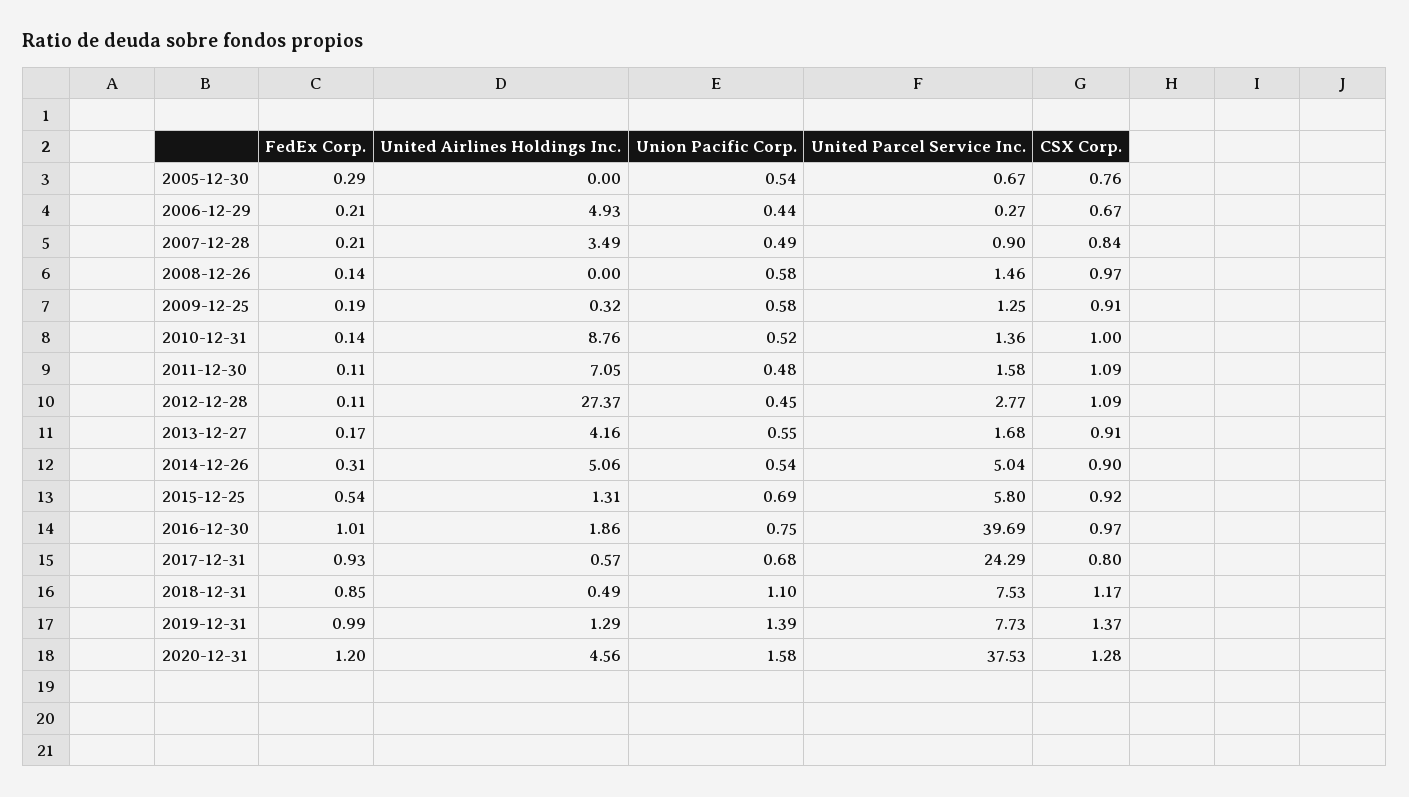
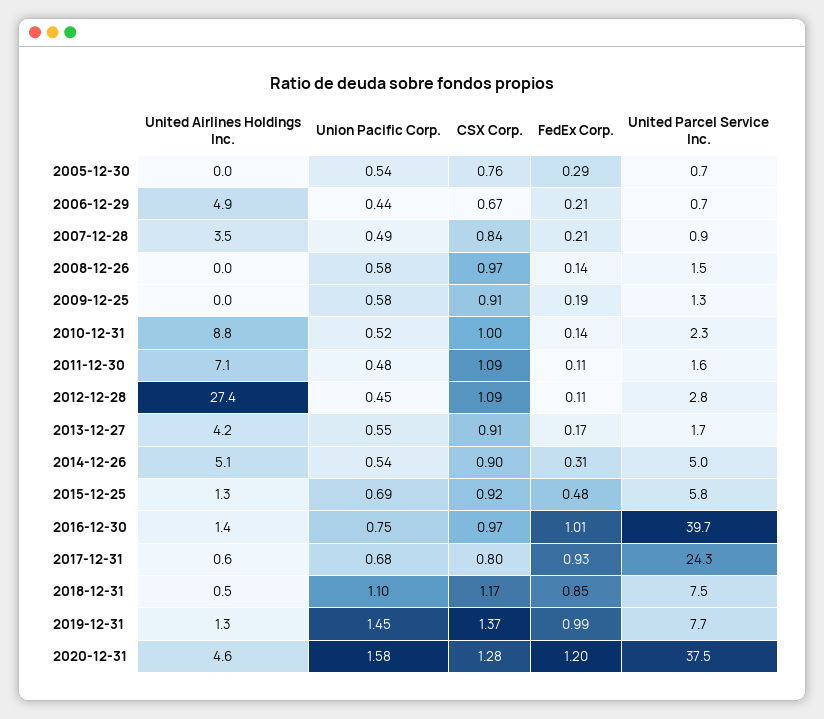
  {
    "FedEx Corp.": {
      "2005-12-30": 0.29,
      "2006-12-29": 0.21,
      "2007-12-28": 0.21,
      "2008-12-26": 0.14,
      "2009-12-25": 0.19,
      "2010-12-31": 0.14,
      "2011-12-30": 0.11,
      "2012-12-28": 0.11,
      "2013-12-27": 0.17,
      "2014-12-26": 0.31,
-     "2015-12-25": 0.54,
+     "2015-12-25": 0.48,
      "2016-12-30": 1.01,
      "2017-12-31": 0.93,
      "2018-12-31": 0.85,
      "2019-12-31": 0.99,
      "2020-12-31": 1.2
    },
    "United Airlines Holdings Inc.": {
      "2005-12-30": 0,
      "2006-12-29": 4.93,
      "2007-12-28": 3.49,
      "2008-12-26": 0,
-     "2009-12-25": 0.32,
+     "2009-12-25": 0,
      "2010-12-31": 8.76,
      "2011-12-30": 7.05,
      "2012-12-28": 27.37,
      "2013-12-27": 4.16,
      "2014-12-26": 5.06,
      "2015-12-25": 1.31,
-     "2016-12-30": 1.86,
+     "2016-12-30": 1.4,
      "2017-12-31": 0.57,
      "2018-12-31": 0.49,
      "2019-12-31": 1.29,
      "2020-12-31": 4.56
    },
    "Union Pacific Corp.": {
      "2005-12-30": 0.54,
      "2006-12-29": 0.44,
      "2007-12-28": 0.49,
      "2008-12-26": 0.58,
      "2009-12-25": 0.58,
      "2010-12-31": 0.52,
      "2011-12-30": 0.48,
      "2012-12-28": 0.45,
      "2013-12-27": 0.55,
      "2014-12-26": 0.54,
      "2015-12-25": 0.69,
      "2016-12-30": 0.75,
      "2017-12-31": 0.68,
      "2018-12-31": 1.1,
-     "2019-12-31": 1.39,
+     "2019-12-31": 1.45,
      "2020-12-31": 1.58
    },
    "United Parcel Service Inc.": {
      "2005-12-30": 0.67,
-     "2006-12-29": 0.27,
+     "2006-12-29": 0.7,
      "2007-12-28": 0.9,
      "2008-12-26": 1.46,
      "2009-12-25": 1.25,
-     "2010-12-31": 1.36,
+     "2010-12-31": 2.3,
      "2011-12-30": 1.58,
      "2012-12-28": 2.77,
      "2013-12-27": 1.68,
      "2014-12-26": 5.04,
      "2015-12-25": 5.8,
      "2016-12-30": 39.69,
      "2017-12-31": 24.29,
      "2018-12-31": 7.53,
      "2019-12-31": 7.73,
      "2020-12-31": 37.53
    },
    "CSX Corp.": {
      "2005-12-30": 0.76,
      "2006-12-29": 0.67,
      "2007-12-28": 0.84,
      "2008-12-26": 0.97,
      "2009-12-25": 0.91,
      "2010-12-31": 1,
      "2011-12-30": 1.09,
      "2012-12-28": 1.09,
      "2013-12-27": 0.91,
      "2014-12-26": 0.9,
      "2015-12-25": 0.92,
      "2016-12-30": 0.97,
      "2017-12-31": 0.8,
      "2018-12-31": 1.17,
      "2019-12-31": 1.37,
      "2020-12-31": 1.28
    }
  }

